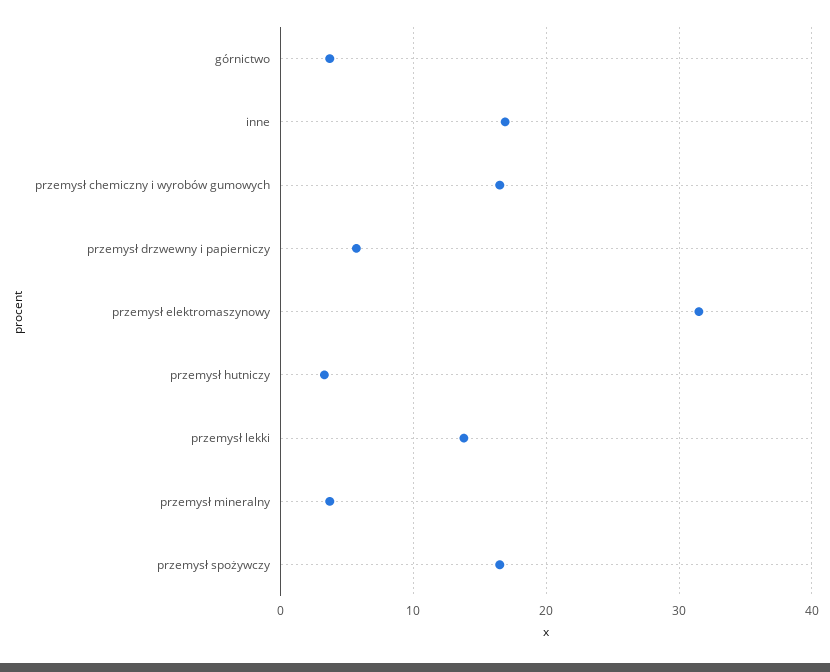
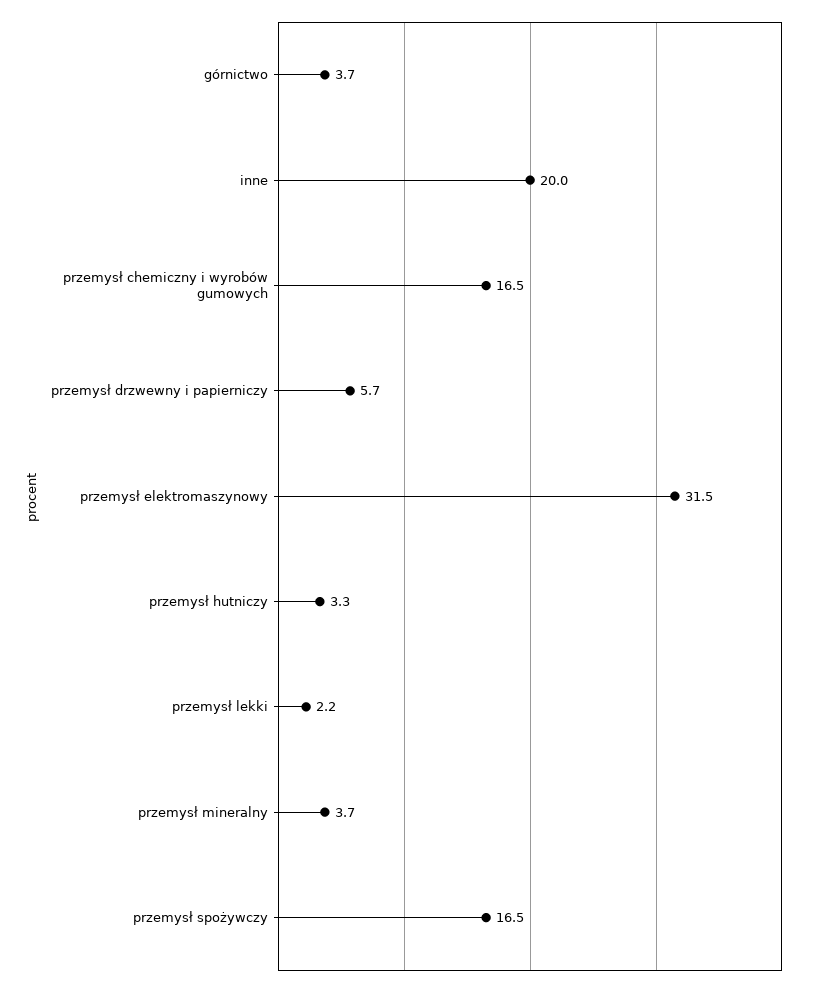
  {
    "górnictwo": 3.7,
-   "inne": 17,
+   "inne": 20,
    "przemysł chemiczny i wyrobów gumowych": 16.5,
    "przemysł drzwewny i papierniczy": 5.7,
    "przemysł elektromaszynowy": 31.5,
    "przemysł hutniczy": 3.3,
-   "przemysł lekki": 14,
+   "przemysł lekki": 2.2,
    "przemysł mineralny": 3.7,
    "przemysł spożywczy": 16.5
  }

